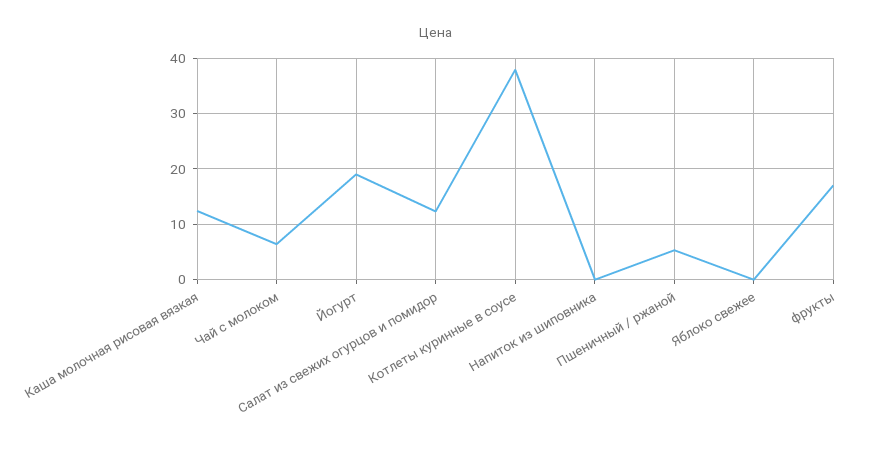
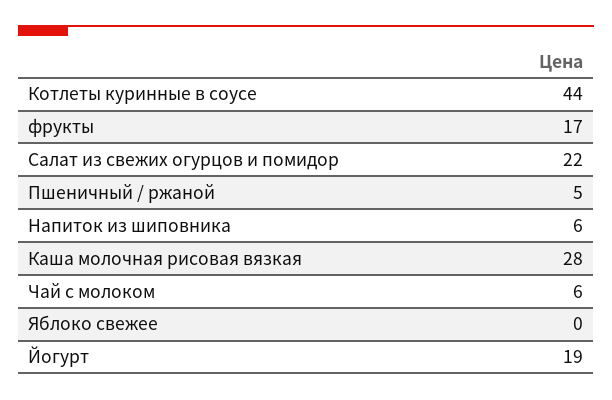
  {
-   "Каша молочная рисовая вязкая": 12,
+   "Каша молочная рисовая вязкая": 28,
    "Чай с молоком": 6,
    "Йогурт": 19,
-   "Салат из свежих огурцов и помидор": 12,
+   "Салат из свежих огурцов и помидор": 22,
-   "Котлеты куринные в соусе": 38,
+   "Котлеты куринные в соусе": 44,
-   "Напиток из шиповника": 0,
+   "Напиток из шиповника": 6,
    "Пшеничный / ржаной": 5,
    "Яблоко свежее": 0,
    "фрукты": 17
  }

